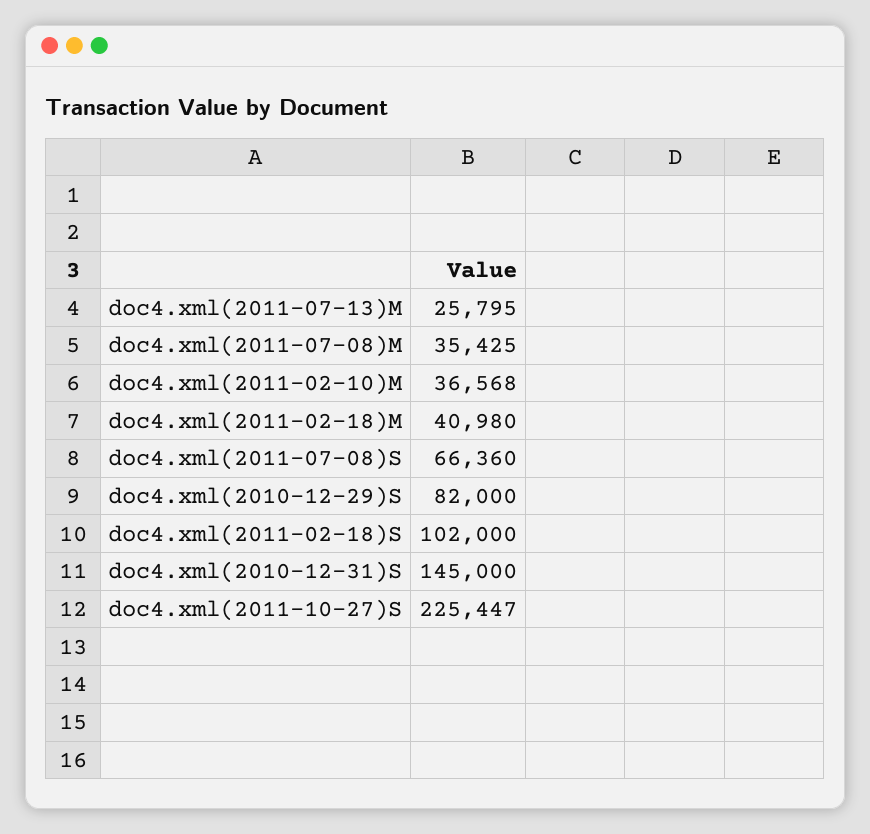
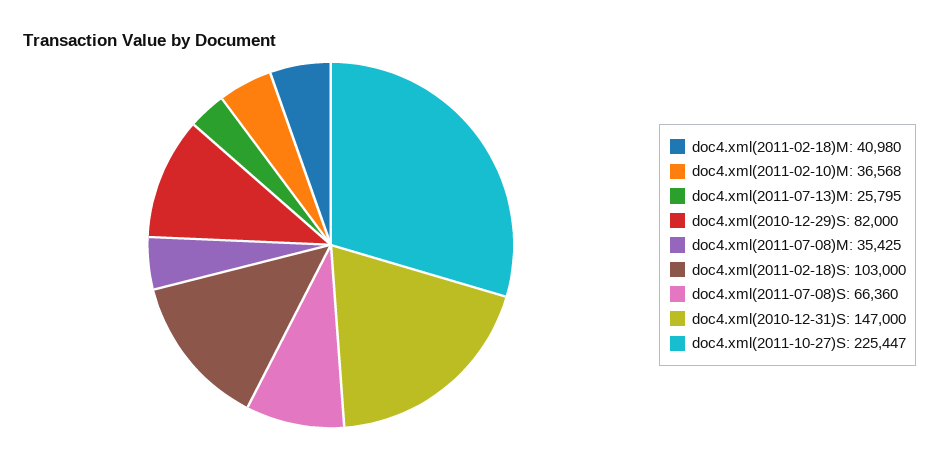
  {
    "doc4.xml(2011-07-13)M": 25795,
    "doc4.xml(2011-07-08)M": 35425,
    "doc4.xml(2011-02-10)M": 36568,
    "doc4.xml(2011-02-18)M": 40980,
    "doc4.xml(2011-07-08)S": 66360,
    "doc4.xml(2010-12-29)S": 82000,
-   "doc4.xml(2011-02-18)S": 102000,
+   "doc4.xml(2011-02-18)S": 103000,
-   "doc4.xml(2010-12-31)S": 145000,
+   "doc4.xml(2010-12-31)S": 147000,
    "doc4.xml(2011-10-27)S": 225447
  }

